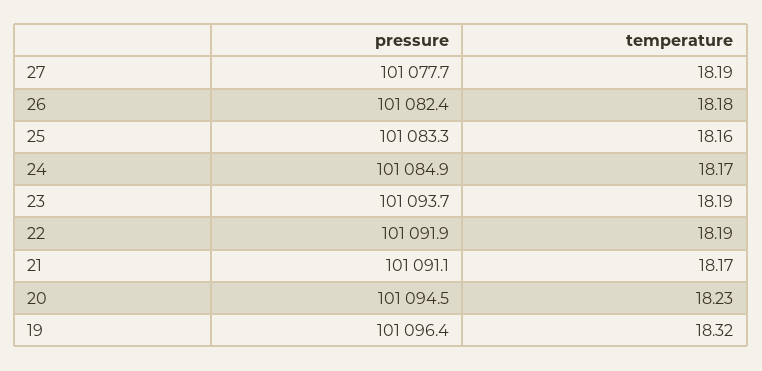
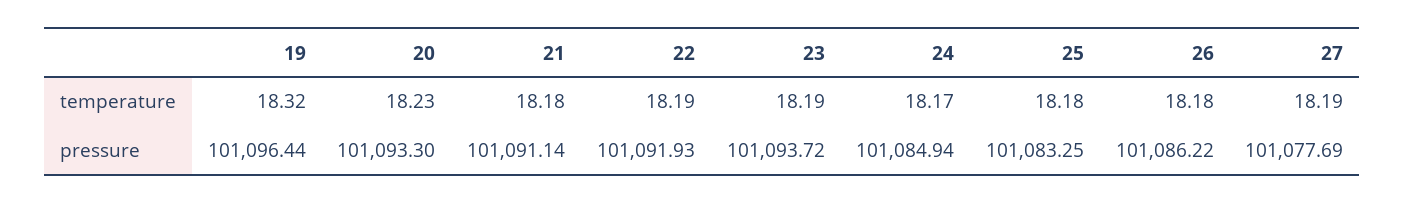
  {
    "pressure": {
      "27": 101077.69,
-     "26": 101082.4,
+     "26": 101086.22,
      "25": 101083.25,
      "24": 101084.94,
      "23": 101093.72,
      "22": 101091.93,
      "21": 101091.14,
-     "20": 101094.5,
+     "20": 101093.3,
      "19": 101096.44
    },
    "temperature": {
      "27": 18.19,
      "26": 18.18,
-     "25": 18.16,
+     "25": 18.18,
      "24": 18.17,
      "23": 18.19,
      "22": 18.19,
-     "21": 18.17,
+     "21": 18.18,
      "20": 18.23,
      "19": 18.32
    }
  }

